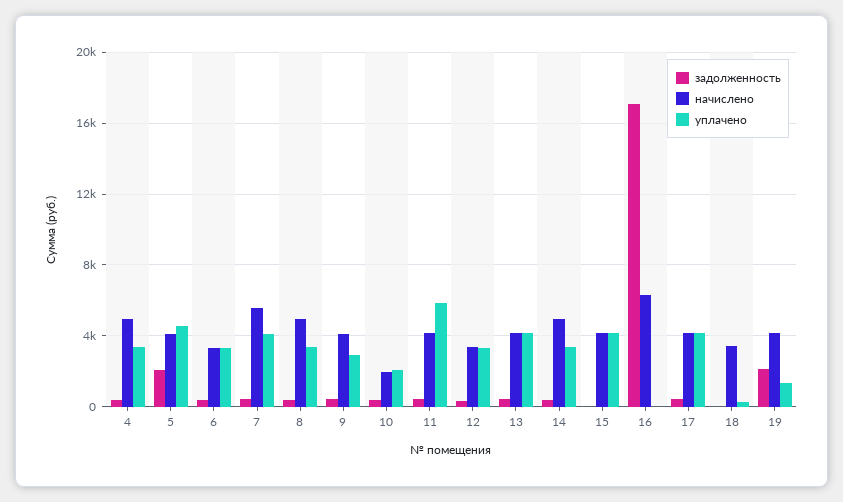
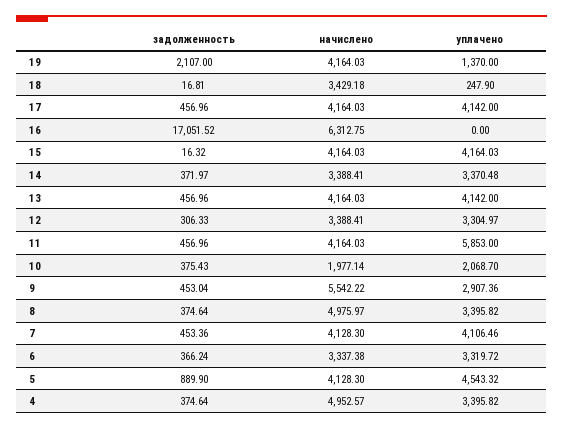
  {
    "задолженность": {
      "4": 374.64,
-     "5": 2000,
+     "5": 889.9,
      "6": 366.24,
      "7": 453.36,
      "8": 374.64,
      "9": 453.04,
      "10": 375.43,
      "11": 456.96,
      "12": 306.33,
      "13": 456.96,
      "14": 371.97,
      "15": 16.32,
      "16": 17051.52,
      "17": 456.96,
      "18": 16.81,
      "19": 2107
    },
    "начислено": {
      "4": 4952.57,
      "5": 4128.3,
      "6": 3337.38,
-     "7": 5500,
+     "7": 4128.3,
      "8": 4975.97,
-     "9": 4000,
+     "9": 5542.22,
      "10": 1977.14,
      "11": 4164.03,
      "12": 3388.41,
      "13": 4164.03,
-     "14": 5000,
+     "14": 3388.41,
      "15": 4164.03,
      "16": 6312.75,
      "17": 4164.03,
      "18": 3429.18,
      "19": 4164.03
    },
    "уплачено": {
      "4": 3395.82,
      "5": 4543.32,
      "6": 3319.72,
      "7": 4106.46,
      "8": 3395.82,
      "9": 2907.36,
      "10": 2068.7,
      "11": 5853,
      "12": 3304.97,
      "13": 4142,
      "14": 3370.48,
      "15": 4164.03,
      "16": 0,
      "17": 4142,
      "18": 247.9,
      "19": 1370
    }
  }

